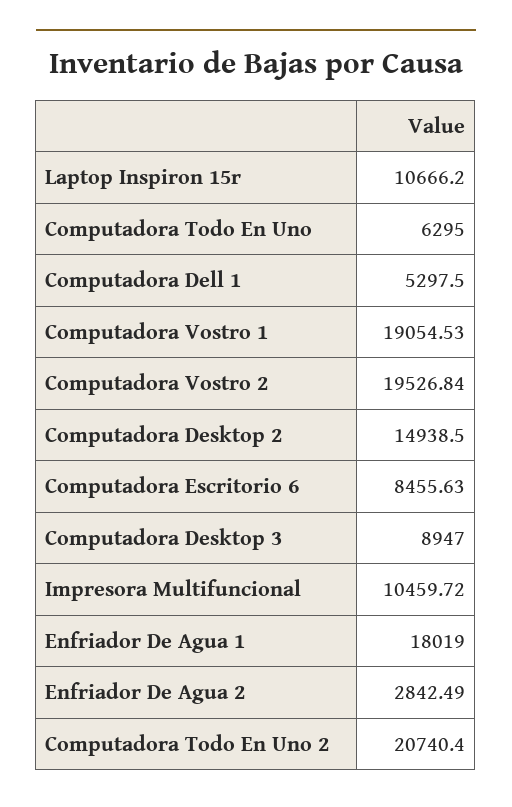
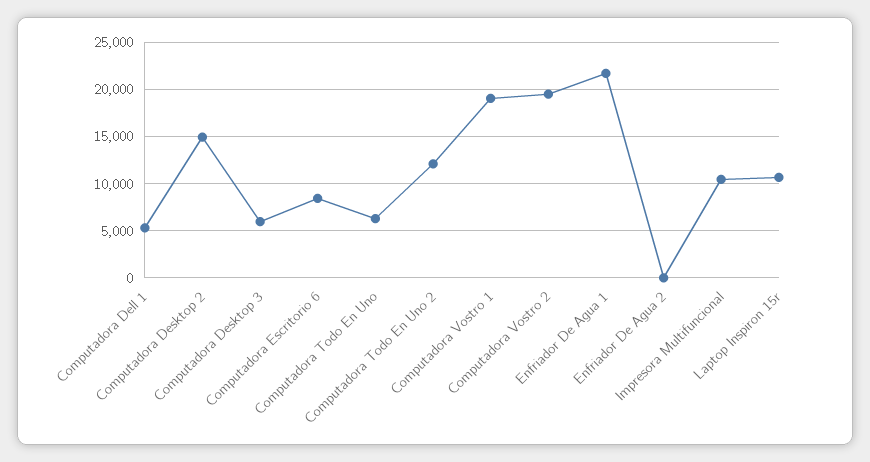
  {
    "Laptop Inspiron 15r": 10666.2,
    "Computadora Todo En Uno": 6295,
    "Computadora Dell 1": 5297.5,
    "Computadora Vostro 1": 19054.53,
    "Computadora Vostro 2": 19526.84,
    "Computadora Desktop 2": 14938.5,
    "Computadora Escritorio 6": 8455.63,
-   "Computadora Desktop 3": 8947,
+   "Computadora Desktop 3": 6000,
    "Impresora Multifuncional": 10459.72,
-   "Enfriador De Agua 1": 18019,
+   "Enfriador De Agua 1": 22000,
-   "Enfriador De Agua 2": 2842.49,
+   "Enfriador De Agua 2": 0,
-   "Computadora Todo En Uno 2": 20740.4
+   "Computadora Todo En Uno 2": 12000
  }

